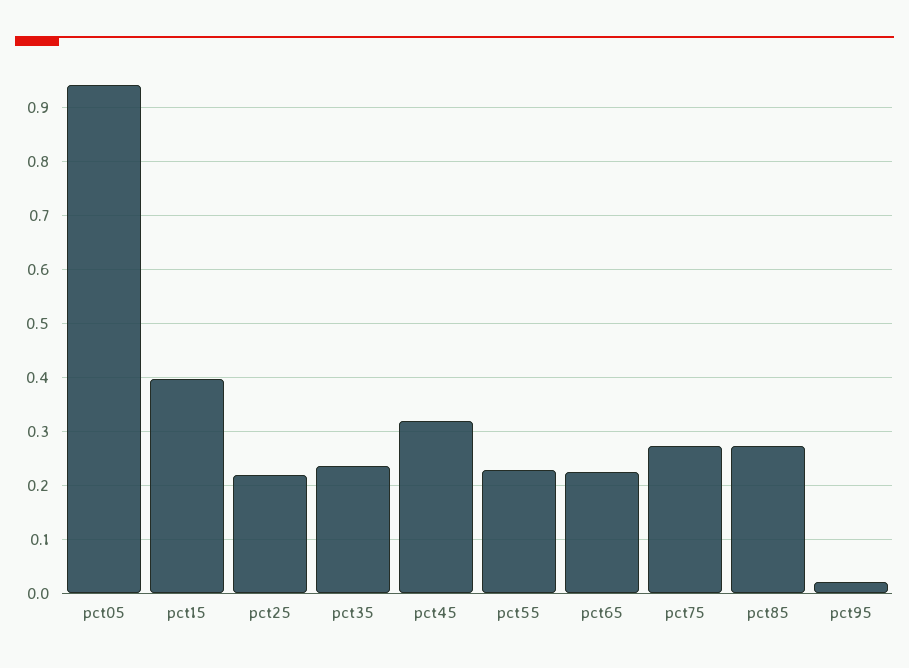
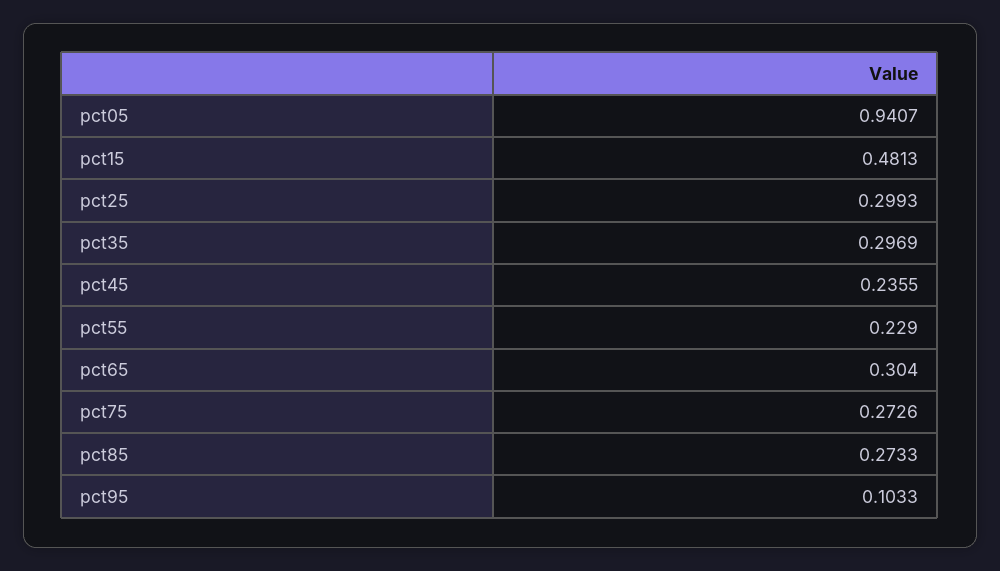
  {
    "pct05": 0.9407,
-   "pct15": 0.4,
+   "pct15": 0.4813,
-   "pct25": 0.22,
+   "pct25": 0.2993,
-   "pct35": 0.24,
+   "pct35": 0.2969,
-   "pct45": 0.32,
+   "pct45": 0.2355,
    "pct55": 0.229,
-   "pct65": 0.22,
+   "pct65": 0.304,
    "pct75": 0.2726,
    "pct85": 0.2733,
-   "pct95": 0.02
+   "pct95": 0.1033
  }

